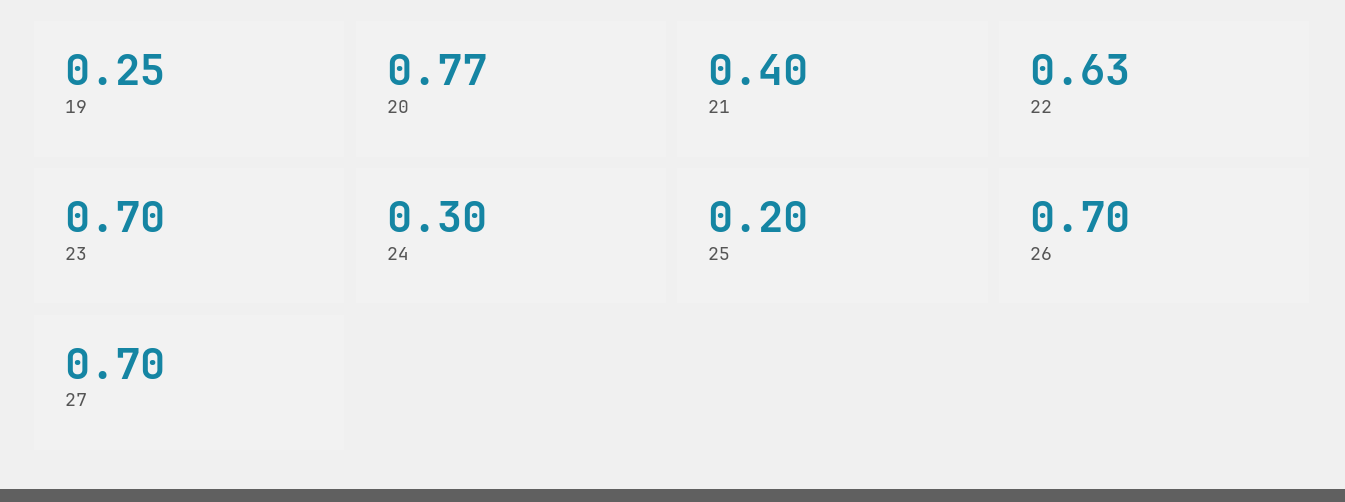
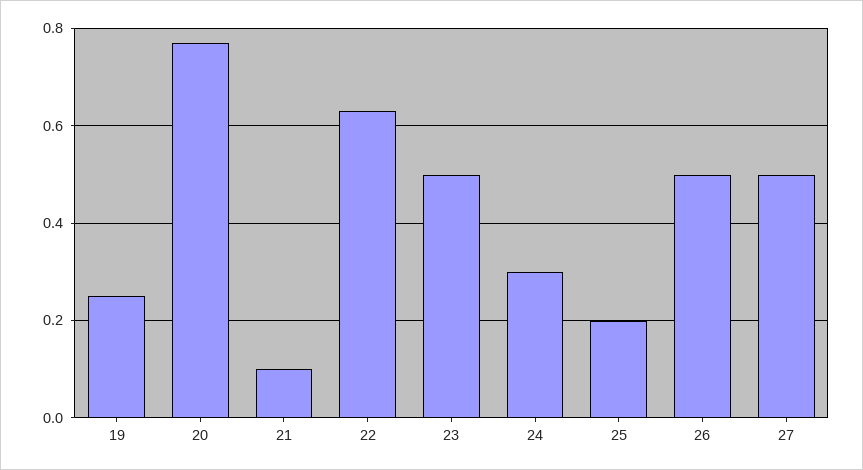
  {
    "19": 0.25,
    "20": 0.77,
-   "21": 0.4,
+   "21": 0.1,
    "22": 0.63,
-   "23": 0.7,
+   "23": 0.5,
    "24": 0.3,
    "25": 0.2,
-   "26": 0.7,
+   "26": 0.5,
-   "27": 0.7
+   "27": 0.5
  }

